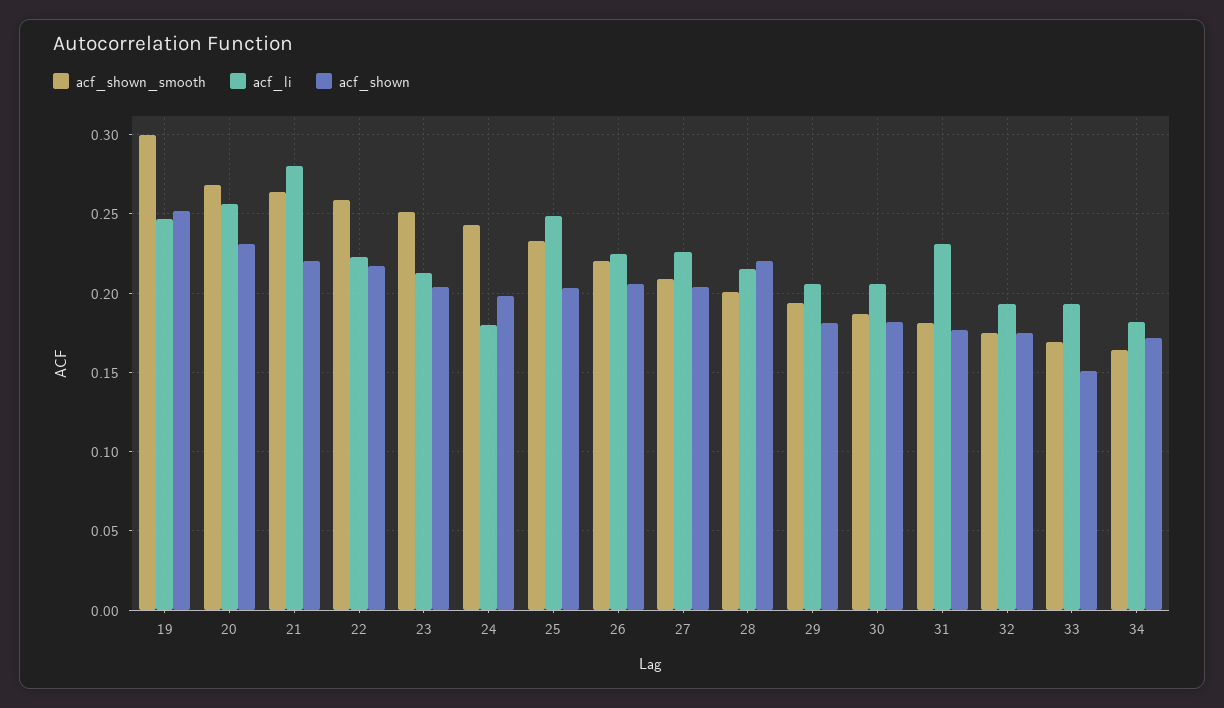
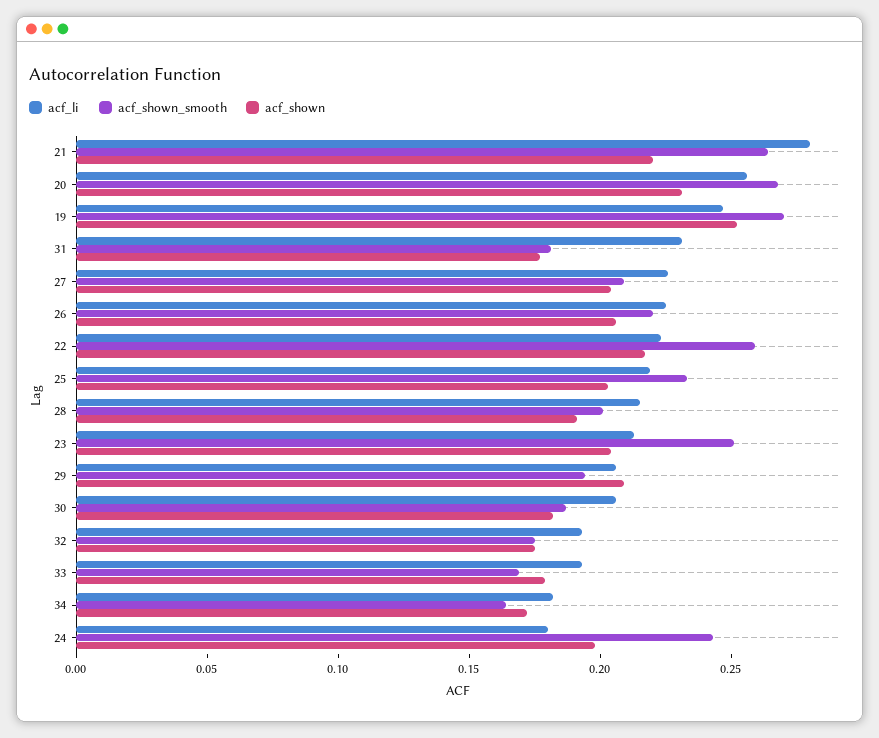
  {
    "acf_shown_smooth": {
-     "19": 0.3,
+     "19": 0.27,
      "20": 0.27,
      "21": 0.265,
      "22": 0.26,
      "23": 0.25,
      "24": 0.245,
      "25": 0.235,
      "26": 0.22,
      "27": 0.21,
      "28": 0.2,
      "29": 0.195,
      "30": 0.185,
      "31": 0.18,
      "32": 0.175,
      "33": 0.17,
      "34": 0.165
    },
    "acf_li": {
      "19": 0.245,
      "20": 0.255,
      "21": 0.28,
      "22": 0.225,
      "23": 0.215,
      "24": 0.18,
-     "25": 0.25,
+     "25": 0.22,
      "26": 0.225,
      "27": 0.225,
      "28": 0.215,
      "29": 0.205,
      "30": 0.205,
      "31": 0.23,
      "32": 0.195,
      "33": 0.195,
      "34": 0.18
    },
    "acf_shown": {
      "19": 0.25,
      "20": 0.23,
      "21": 0.22,
      "22": 0.215,
      "23": 0.205,
      "24": 0.2,
      "25": 0.205,
      "26": 0.205,
      "27": 0.205,
-     "28": 0.22,
+     "28": 0.19,
-     "29": 0.18,
+     "29": 0.21,
      "30": 0.18,
      "31": 0.175,
      "32": 0.175,
-     "33": 0.15,
+     "33": 0.18,
      "34": 0.17
    }
  }

